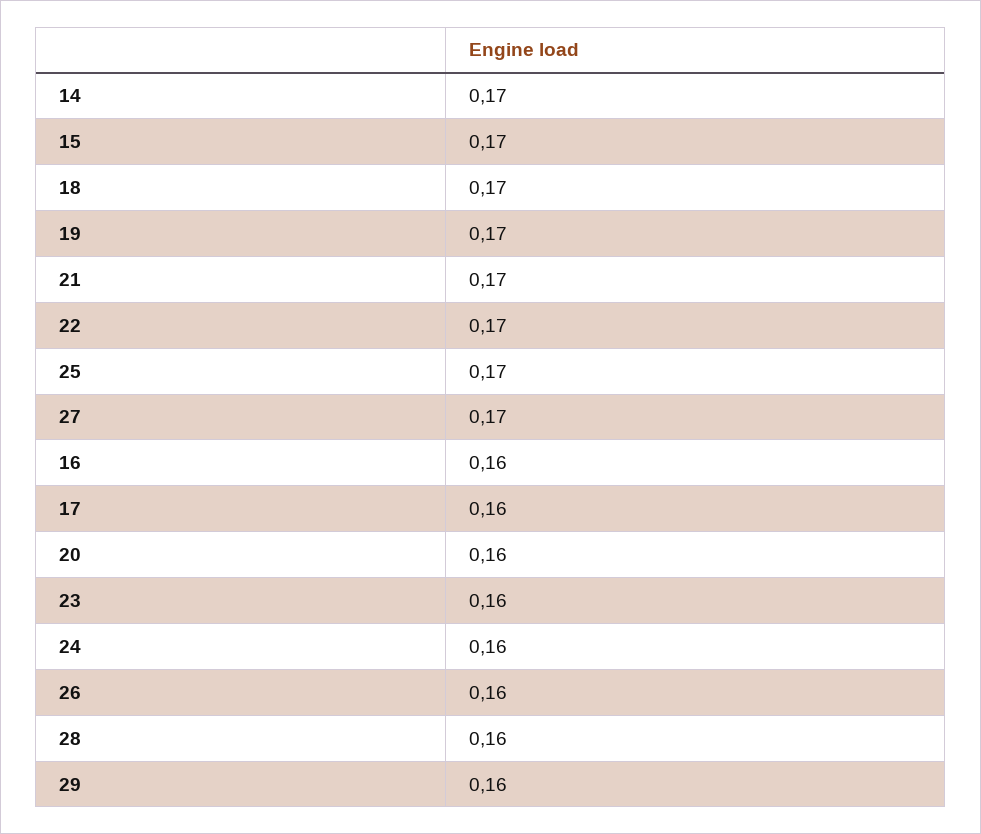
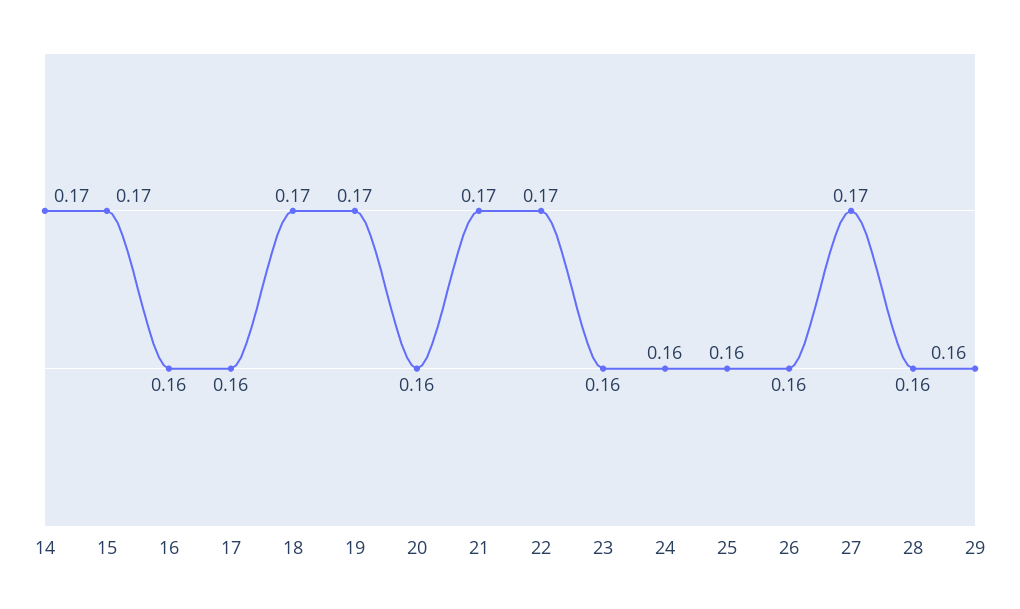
  {
    "14": 0.17,
    "15": 0.17,
    "18": 0.17,
    "19": 0.17,
    "21": 0.17,
    "22": 0.17,
-   "25": 0.17,
+   "25": 0.16,
    "27": 0.17,
    "16": 0.16,
    "17": 0.16,
    "20": 0.16,
    "23": 0.16,
    "24": 0.16,
    "26": 0.16,
    "28": 0.16,
    "29": 0.16
  }

